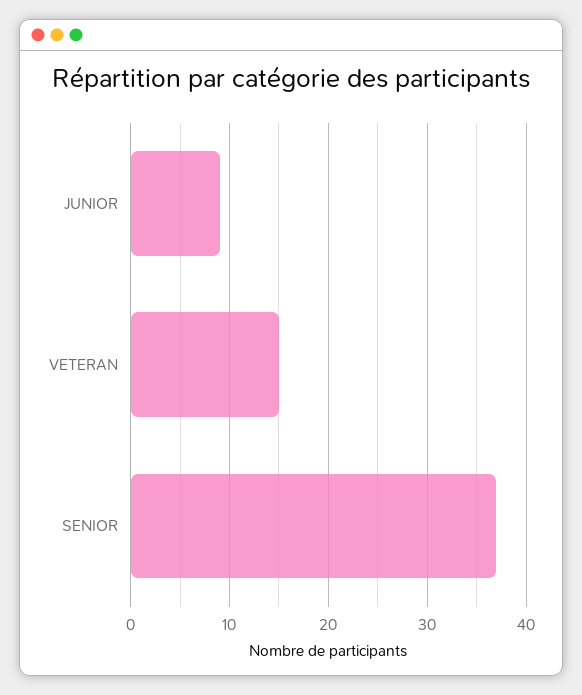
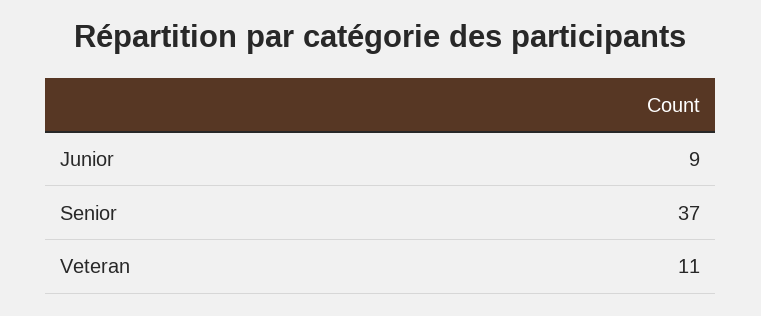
  {
    "JUNIOR": 9,
-   "VETERAN": 15,
+   "VETERAN": 11,
    "SENIOR": 37
  }

